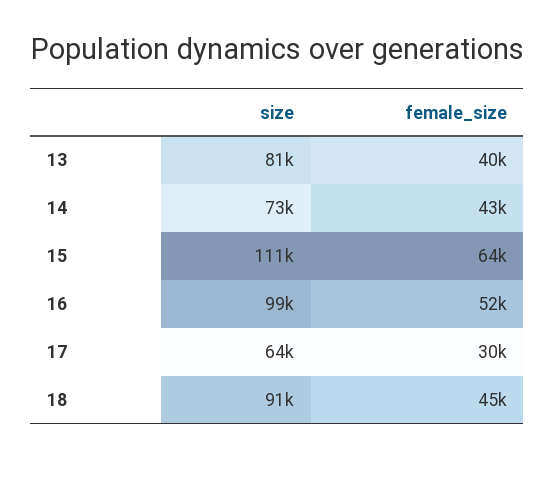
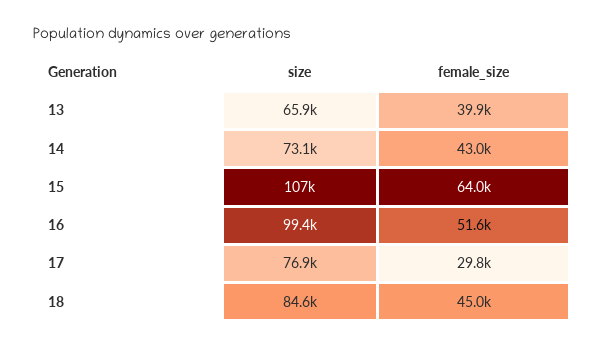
  {
    "size": {
-     "13": 81000,
+     "13": 65900,
      "14": 73100,
-     "15": 111000,
+     "15": 107000,
      "16": 99400,
-     "17": 64000,
+     "17": 76900,
-     "18": 91000
+     "18": 84600
    },
    "female_size": {
      "13": 39900,
      "14": 43000,
      "15": 64000,
      "16": 51600,
      "17": 29800,
      "18": 45000
    }
  }

